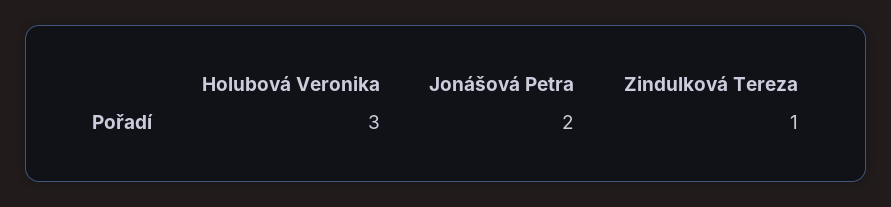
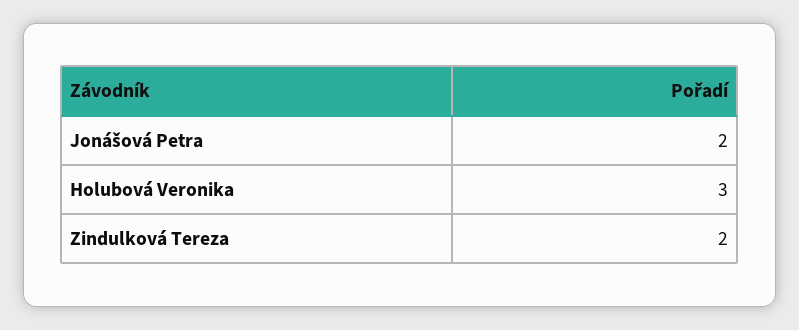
  {
    "Holubová Veronika": 3,
    "Jonášová Petra": 2,
-   "Zindulková Tereza": 1
+   "Zindulková Tereza": 2
  }

